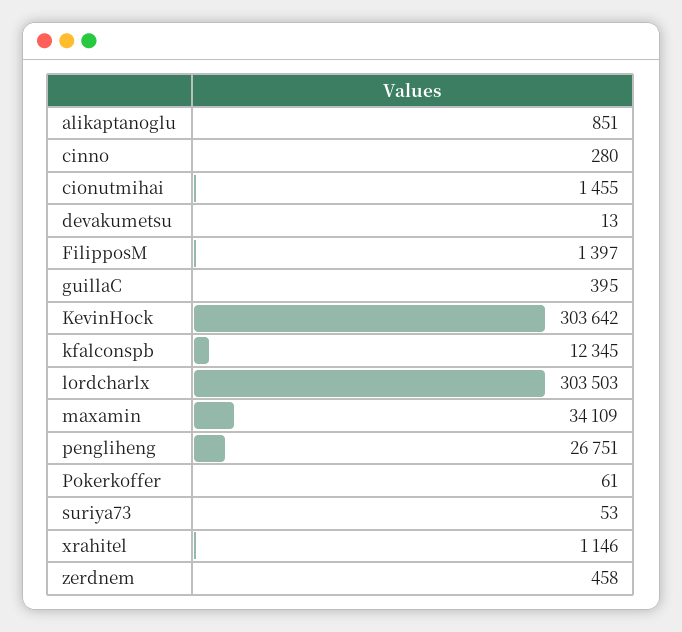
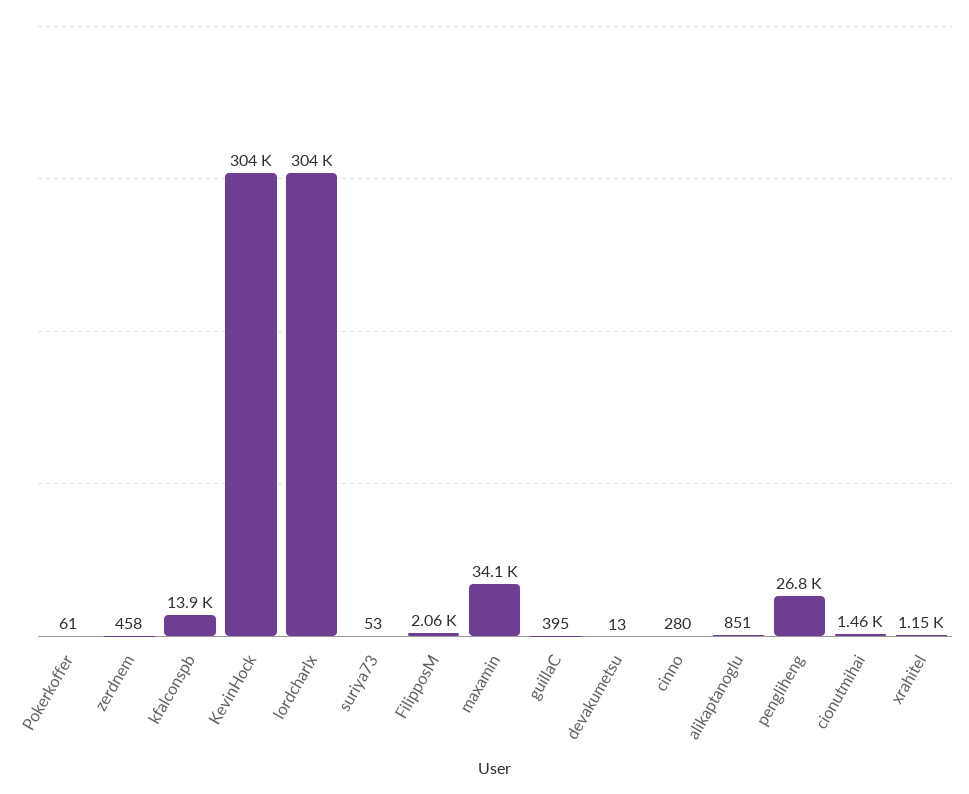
  {
    "alikaptanoglu": 851,
    "cinno": 280,
    "cionutmihai": 1455,
    "devakumetsu": 13,
-   "FilipposM": 1397,
+   "FilipposM": 2060,
    "guillaC": 395,
    "KevinHock": 303642,
-   "kfalconspb": 12345,
+   "kfalconspb": 13900,
    "lordcharlx": 303503,
    "maxamin": 34109,
    "pengliheng": 26751,
    "Pokerkoffer": 61,
    "suriya73": 53,
    "xrahitel": 1146,
    "zerdnem": 458
  }

